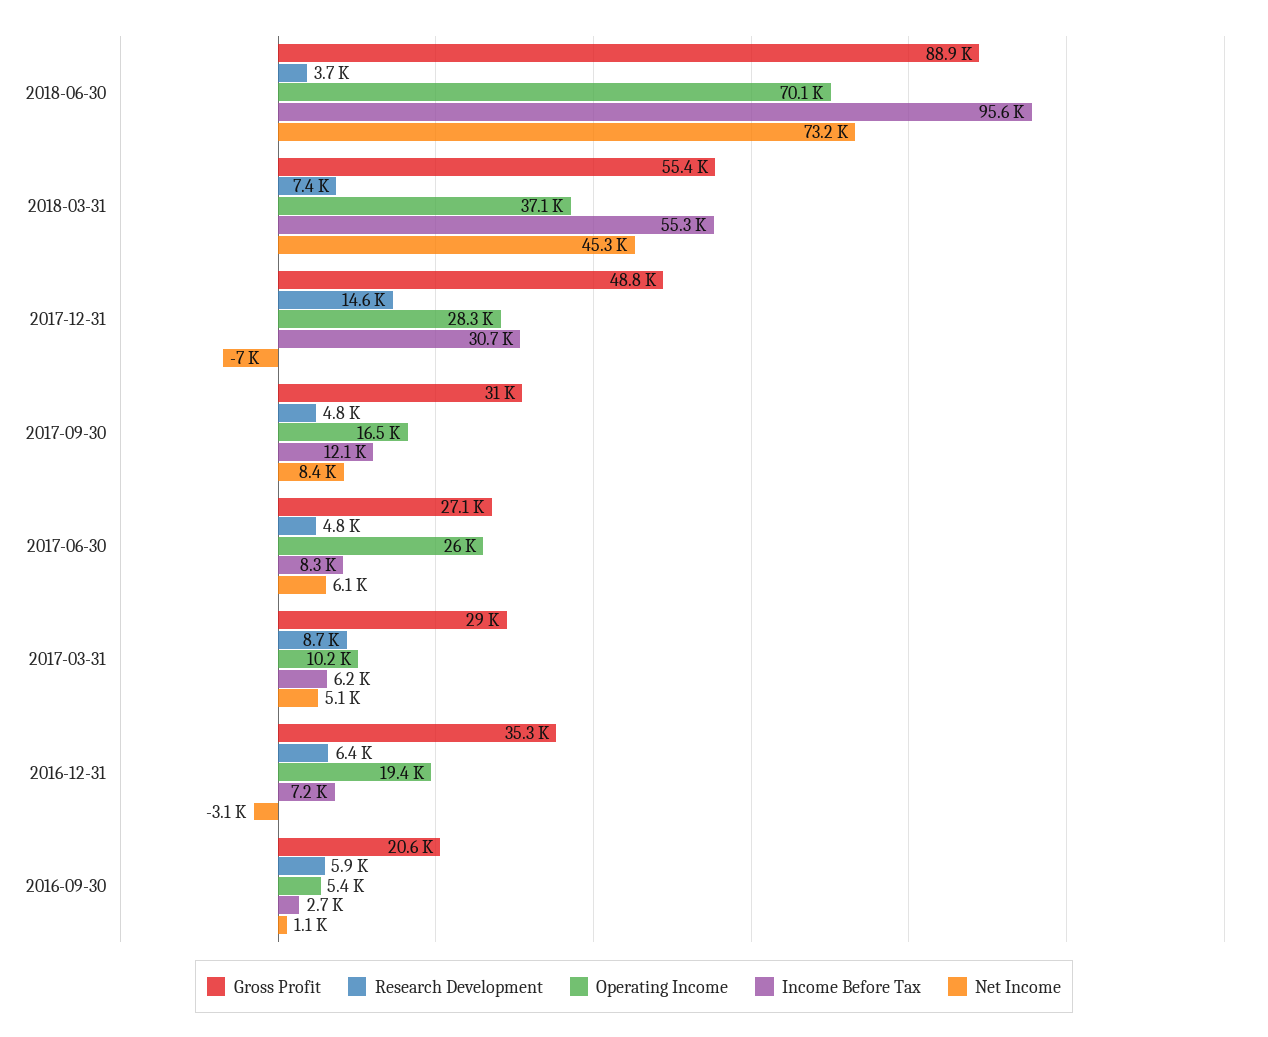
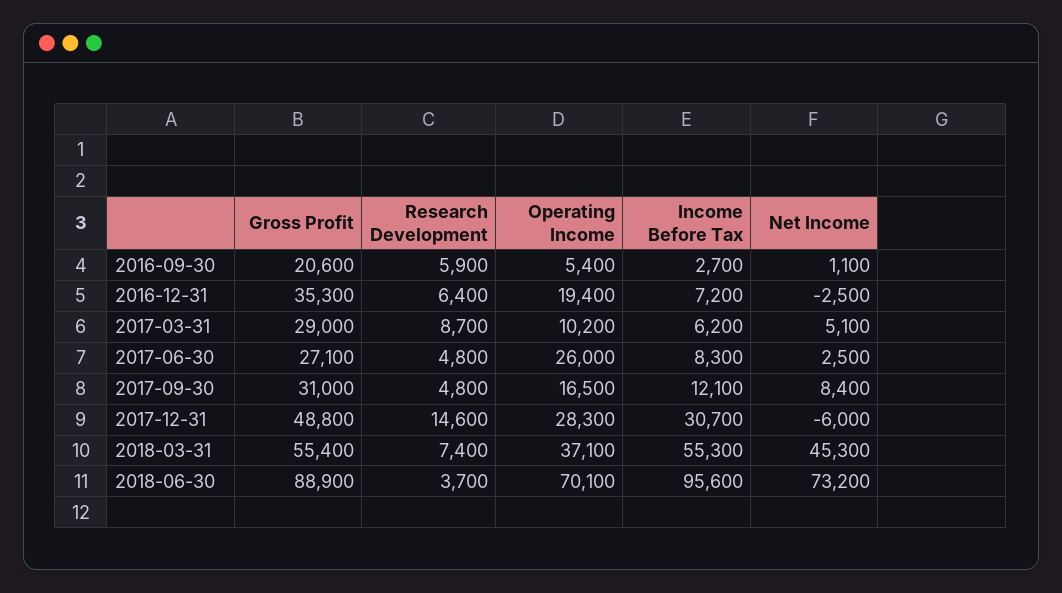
  {
    "Gross Profit": {
      "2018-06-30": 88900,
      "2018-03-31": 55400,
      "2017-12-31": 48800,
      "2017-09-30": 31000,
      "2017-06-30": 27100,
      "2017-03-31": 29000,
      "2016-12-31": 35300,
      "2016-09-30": 20600
    },
    "Research Development": {
      "2018-06-30": 3700,
      "2018-03-31": 7400,
      "2017-12-31": 14600,
      "2017-09-30": 4800,
      "2017-06-30": 4800,
      "2017-03-31": 8700,
      "2016-12-31": 6400,
      "2016-09-30": 5900
    },
    "Operating Income": {
      "2018-06-30": 70100,
      "2018-03-31": 37100,
      "2017-12-31": 28300,
      "2017-09-30": 16500,
      "2017-06-30": 26000,
      "2017-03-31": 10200,
      "2016-12-31": 19400,
      "2016-09-30": 5400
    },
    "Income Before Tax": {
      "2018-06-30": 95600,
      "2018-03-31": 55300,
      "2017-12-31": 30700,
      "2017-09-30": 12100,
      "2017-06-30": 8300,
      "2017-03-31": 6200,
      "2016-12-31": 7200,
      "2016-09-30": 2700
    },
    "Net Income": {
      "2018-06-30": 73200,
      "2018-03-31": 45300,
-     "2017-12-31": -7000,
+     "2017-12-31": -6000,
      "2017-09-30": 8400,
-     "2017-06-30": 6100,
+     "2017-06-30": 2500,
      "2017-03-31": 5100,
-     "2016-12-31": -3100,
+     "2016-12-31": -2500,
      "2016-09-30": 1100
    }
  }

